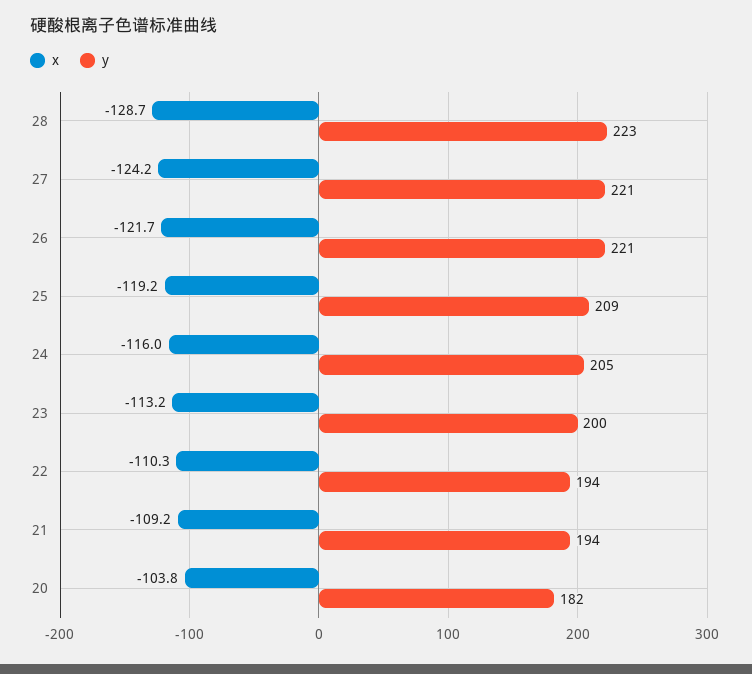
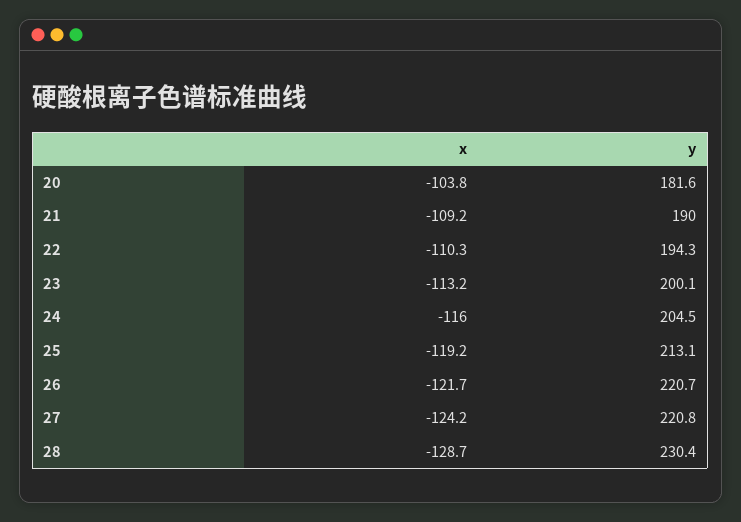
  {
    "x": {
      "28": -128.7,
      "27": -124.2,
      "26": -121.7,
      "25": -119.2,
      "24": -116,
      "23": -113.2,
      "22": -110.3,
      "21": -109.2,
      "20": -103.8
    },
    "y": {
-     "28": 223,
+     "28": 230.4,
      "27": 220.8,
      "26": 220.7,
-     "25": 209,
+     "25": 213.1,
      "24": 204.5,
      "23": 200.1,
      "22": 194.3,
-     "21": 194,
+     "21": 190,
      "20": 181.6
    }
  }

